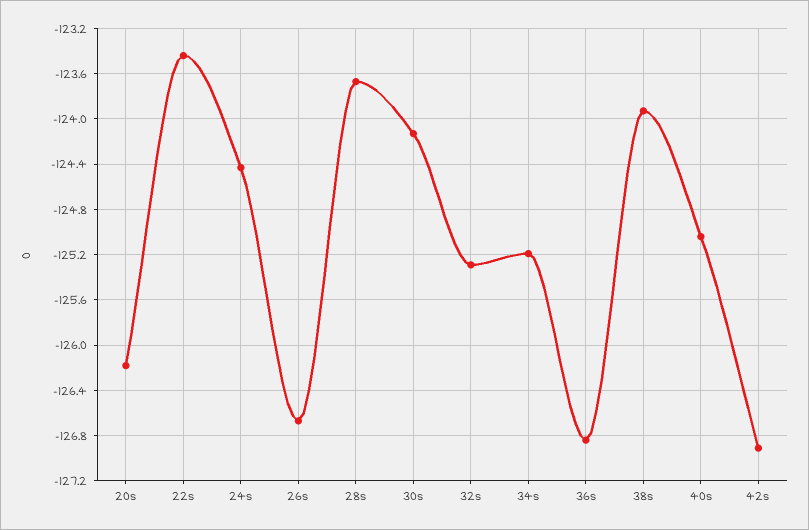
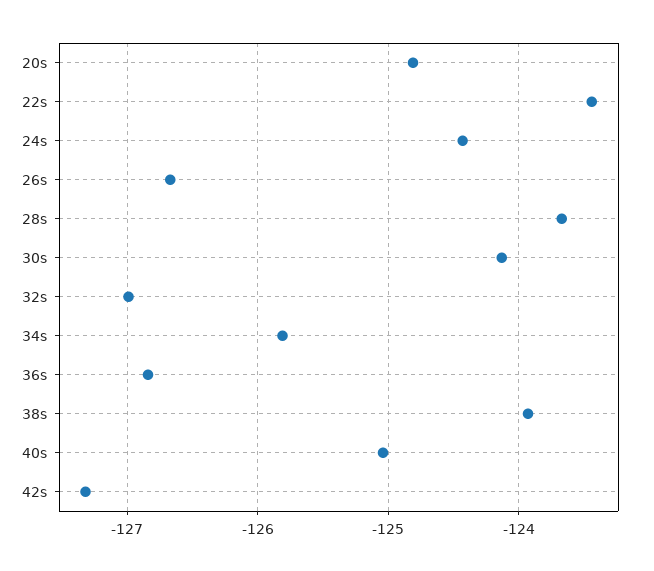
  {
-   "20s": -126.2,
+   "20s": -124.8,
    "22s": -123.4,
    "24s": -124.4,
    "26s": -126.7,
    "28s": -123.7,
    "30s": -124.1,
-   "32s": -125.3,
+   "32s": -127,
-   "34s": -125.2,
+   "34s": -125.8,
    "36s": -126.8,
    "38s": -123.9,
    "40s": -125,
-   "42s": -126.9
+   "42s": -127.3
  }

